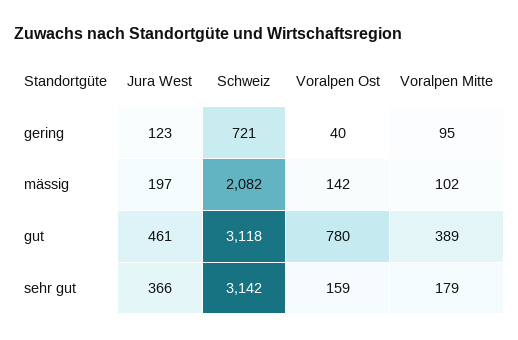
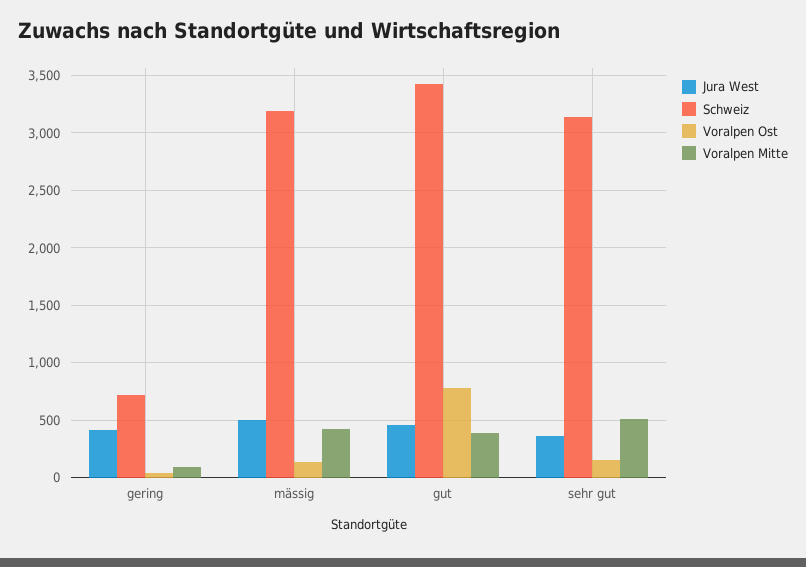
  {
    "Jura West": {
-     "gering": 123,
+     "gering": 400,
-     "mässig": 197,
+     "mässig": 500,
      "gut": 461,
      "sehr gut": 366
    },
    "Schweiz": {
      "gering": 721,
-     "mässig": 2082,
+     "mässig": 3200,
-     "gut": 3118,
+     "gut": 3400,
      "sehr gut": 3142
    },
    "Voralpen Ost": {
      "gering": 40,
      "mässig": 142,
      "gut": 780,
      "sehr gut": 159
    },
    "Voralpen Mitte": {
      "gering": 95,
-     "mässig": 102,
+     "mässig": 400,
      "gut": 389,
-     "sehr gut": 179
+     "sehr gut": 500
    }
  }

